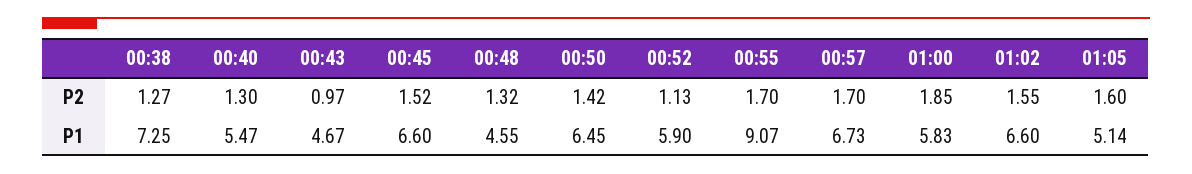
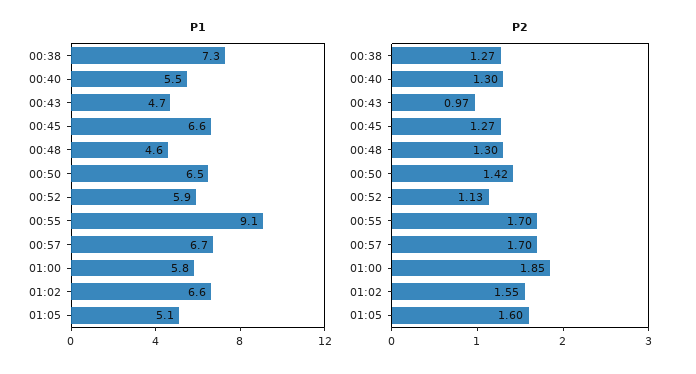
  {
    "P2": {
      "00:38": 1.27,
      "00:40": 1.3,
      "00:43": 0.97,
-     "00:45": 1.52,
+     "00:45": 1.27,
-     "00:48": 1.32,
+     "00:48": 1.3,
      "00:50": 1.42,
      "00:52": 1.13,
      "00:55": 1.7,
      "00:57": 1.7,
      "01:00": 1.85,
      "01:02": 1.55,
      "01:05": 1.6
    },
    "P1": {
      "00:38": 7.25,
      "00:40": 5.47,
      "00:43": 4.67,
      "00:45": 6.6,
      "00:48": 4.55,
      "00:50": 6.45,
      "00:52": 5.9,
      "00:55": 9.07,
      "00:57": 6.73,
      "01:00": 5.83,
      "01:02": 6.6,
      "01:05": 5.14
    }
  }

